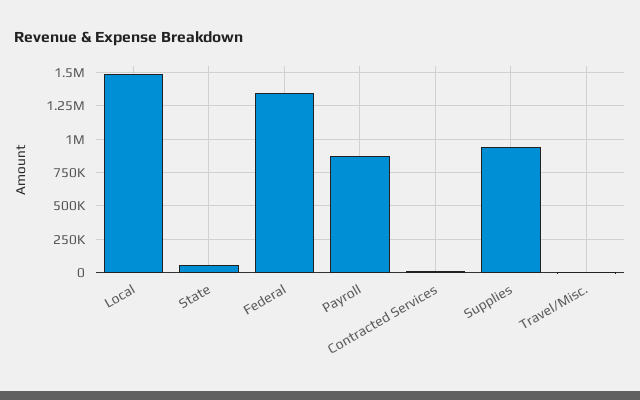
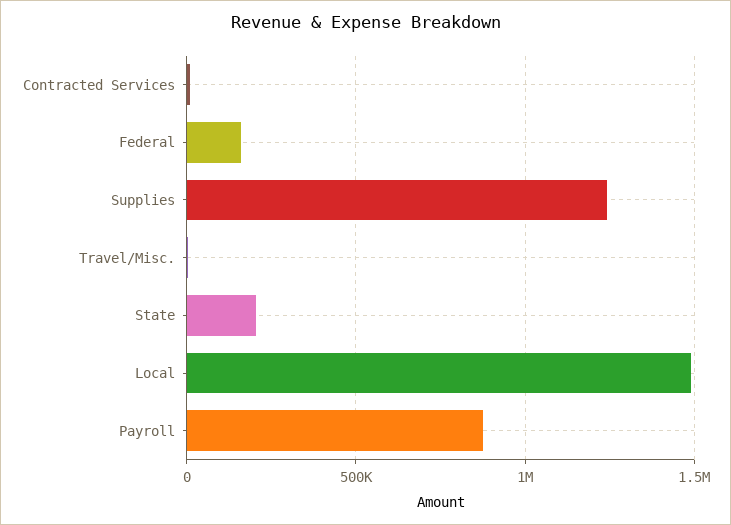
  {
    "Local": 1500000,
-   "State": 50000,
+   "State": 200000,
-   "Federal": 1350000,
+   "Federal": 150000,
    "Payroll": 900000,
    "Contracted Services": 0,
-   "Supplies": 950000,
+   "Supplies": 1250000,
    "Travel/Misc.": 0
  }

